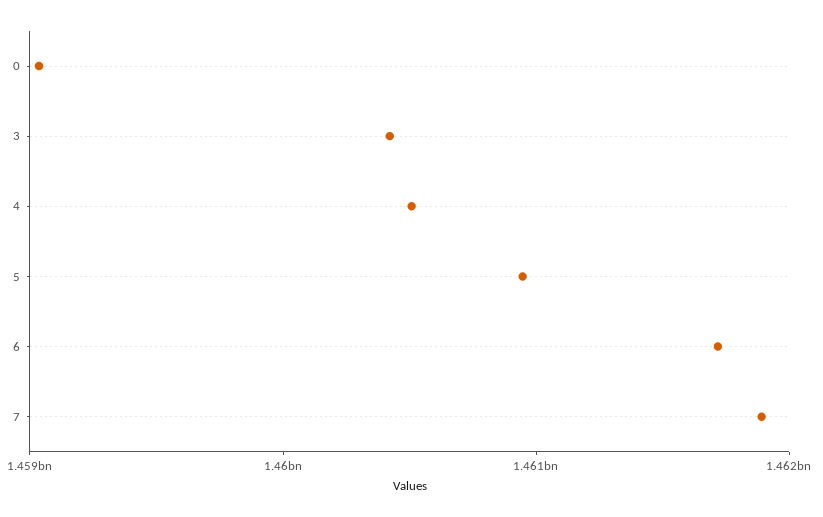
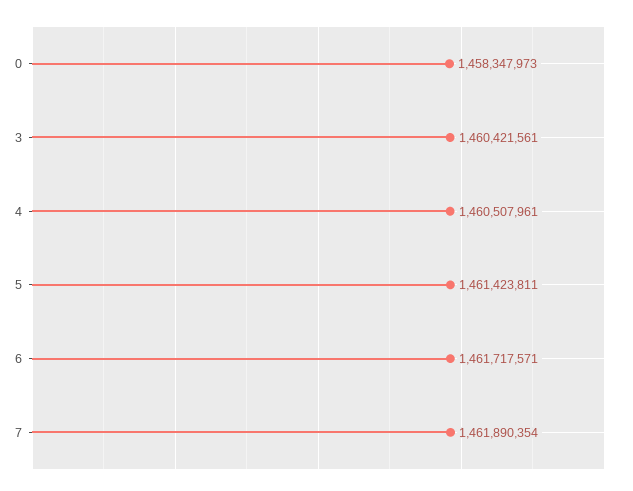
  {
-   "0": 1459000000,
+   "0": 1458347973,
    "3": 1460421561,
    "4": 1460507961,
-   "5": 1461000000,
+   "5": 1461423811,
    "6": 1461717571,
    "7": 1461890354
  }

